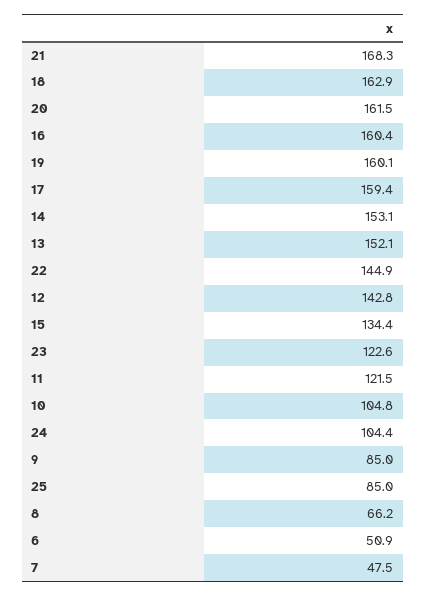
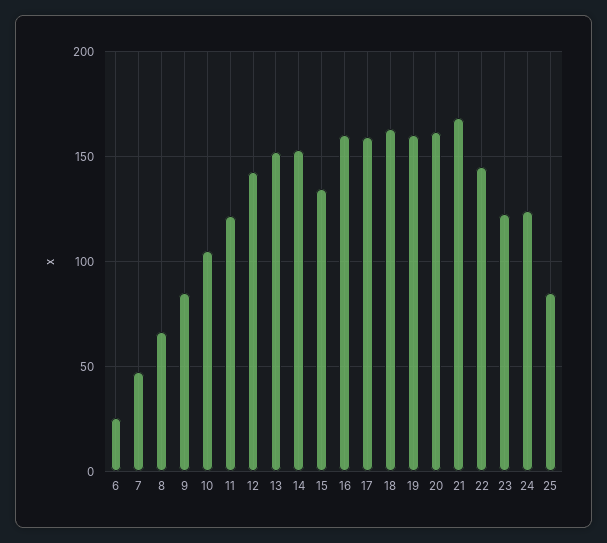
  {
    "21": 168.3,
    "18": 162.9,
    "20": 161.5,
    "16": 160.4,
    "19": 160.1,
    "17": 159.4,
    "14": 153.1,
    "13": 152.1,
    "22": 144.9,
    "12": 142.8,
    "15": 134.4,
    "23": 122.6,
    "11": 121.5,
    "10": 104.8,
-   "24": 104.4,
+   "24": 125,
    "9": 85,
    "25": 85,
    "8": 66.2,
-   "6": 50.9,
+   "6": 25,
    "7": 47.5
  }

